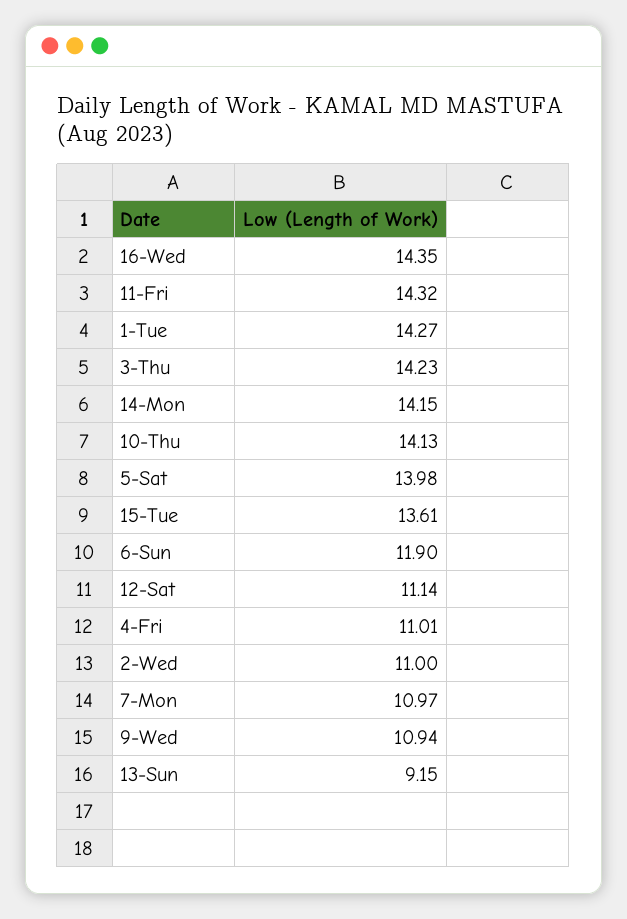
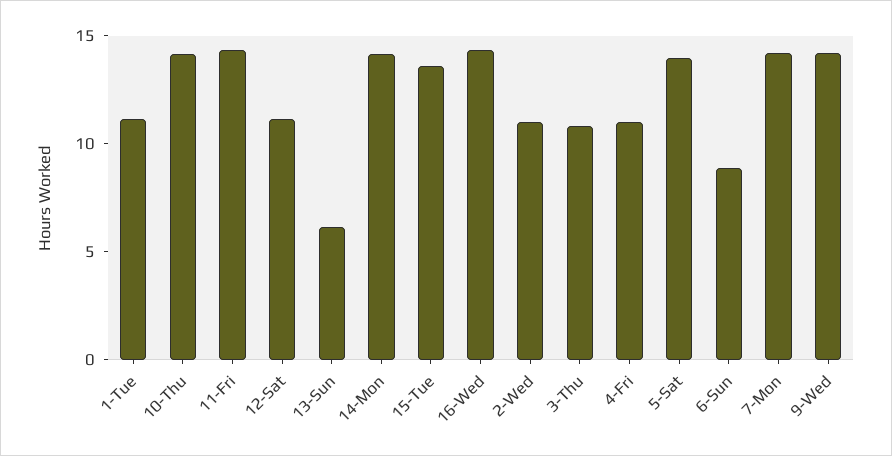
  {
    "16-Wed": 14.35,
    "11-Fri": 14.32,
-   "1-Tue": 14.27,
+   "1-Tue": 11,
-   "3-Thu": 14.23,
+   "3-Thu": 11,
    "14-Mon": 14.15,
    "10-Thu": 14.13,
    "5-Sat": 13.98,
    "15-Tue": 13.61,
-   "6-Sun": 11.9,
+   "6-Sun": 9,
    "12-Sat": 11.14,
    "4-Fri": 11.01,
    "2-Wed": 11,
-   "7-Mon": 10.97,
+   "7-Mon": 14,
-   "9-Wed": 10.94,
+   "9-Wed": 14,
-   "13-Sun": 9.15
+   "13-Sun": 6
  }

